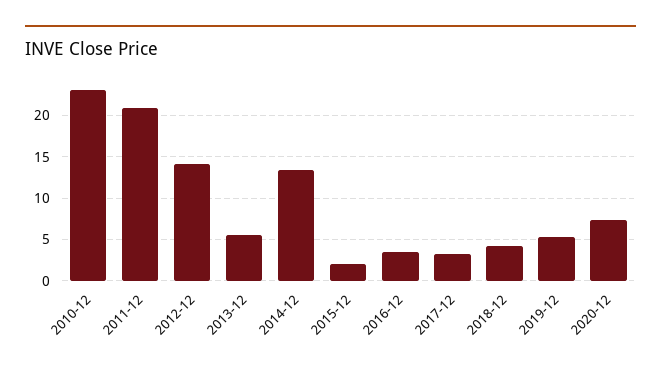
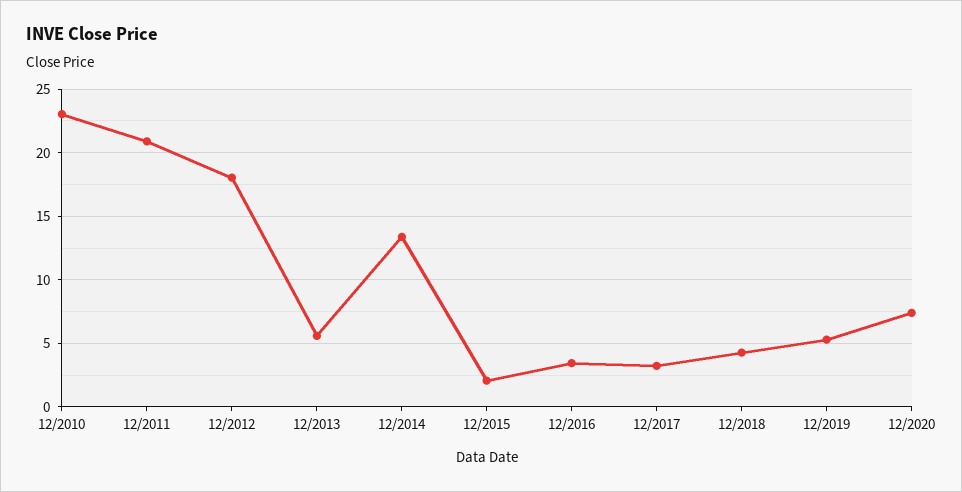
  {
    "2010-12": 23,
    "2011-12": 21,
-   "2012-12": 14,
+   "2012-12": 18,
    "2013-12": 5.5,
    "2014-12": 13.5,
    "2015-12": 2,
    "2016-12": 3.5,
    "2017-12": 3,
    "2018-12": 4.5,
    "2019-12": 5.5,
    "2020-12": 7.5
  }

